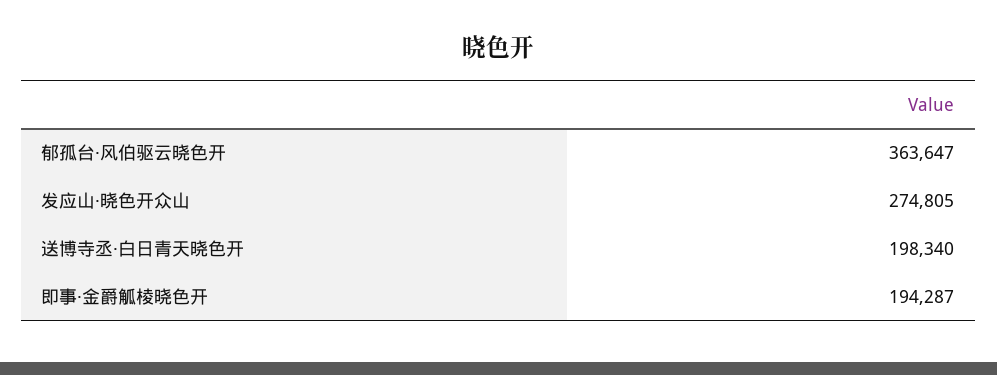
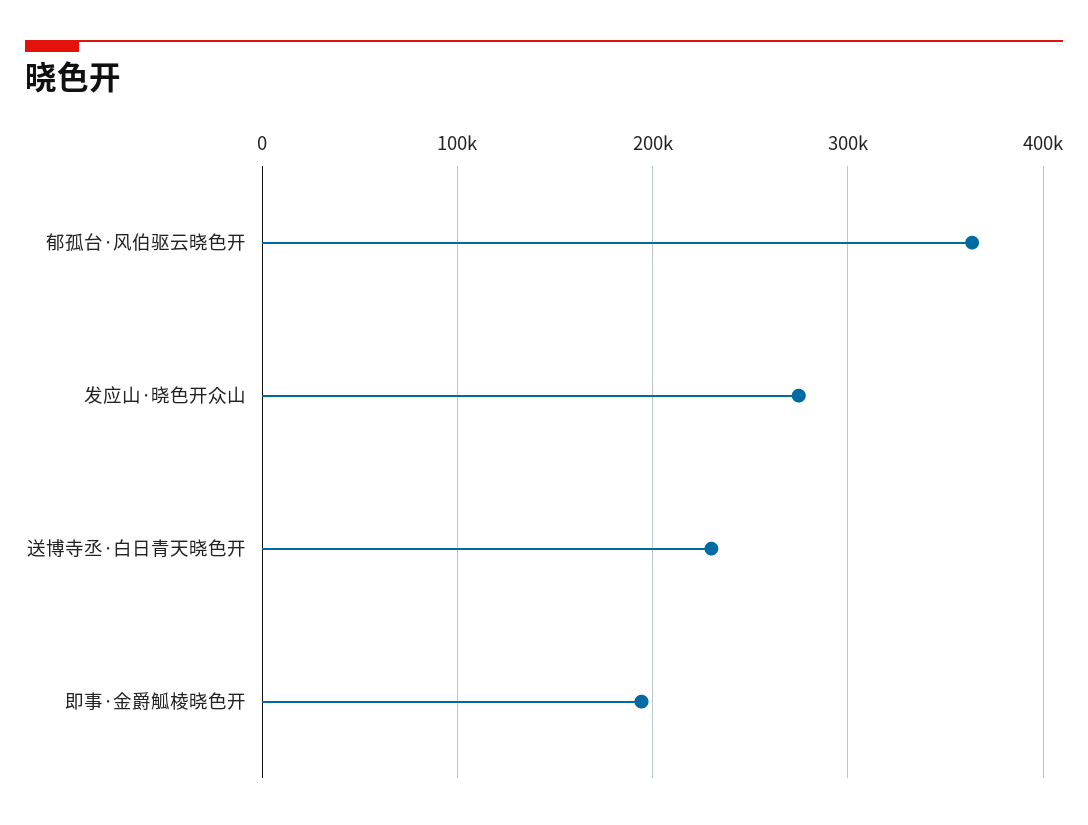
  {
    "郁孤台·风伯驱云晓色开": 363647,
    "发应山·晓色开众山": 274805,
-   "送博寺丞·白日青天晓色开": 198340,
+   "送博寺丞·白日青天晓色开": 230000,
    "即事·金爵觚棱晓色开": 194287
  }

